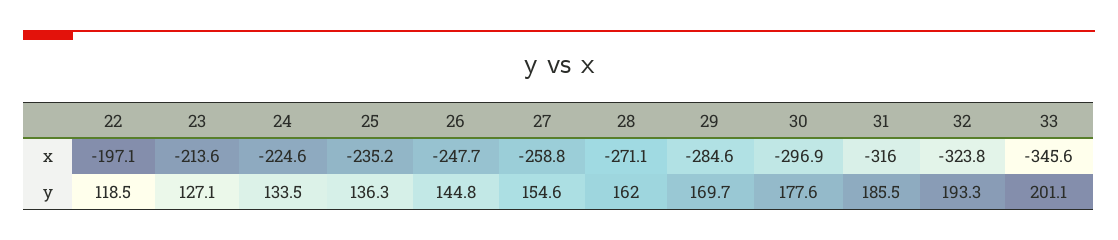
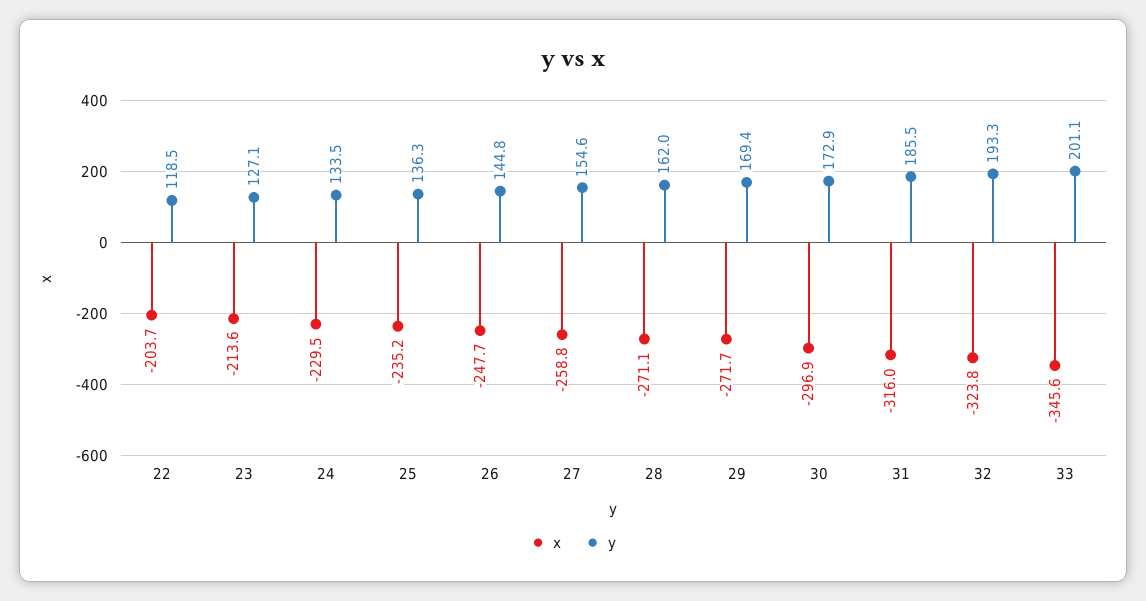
  {
    "x": {
-     "22": -197.1,
+     "22": -203.7,
      "23": -213.6,
-     "24": -224.6,
+     "24": -229.5,
      "25": -235.2,
      "26": -247.7,
      "27": -258.8,
      "28": -271.1,
-     "29": -284.6,
+     "29": -271.7,
      "30": -296.9,
      "31": -316,
      "32": -323.8,
      "33": -345.6
    },
    "y": {
      "22": 118.5,
      "23": 127.1,
      "24": 133.5,
      "25": 136.3,
      "26": 144.8,
      "27": 154.6,
      "28": 162,
-     "29": 169.7,
+     "29": 169.4,
-     "30": 177.6,
+     "30": 172.9,
      "31": 185.5,
      "32": 193.3,
      "33": 201.1
    }
  }

